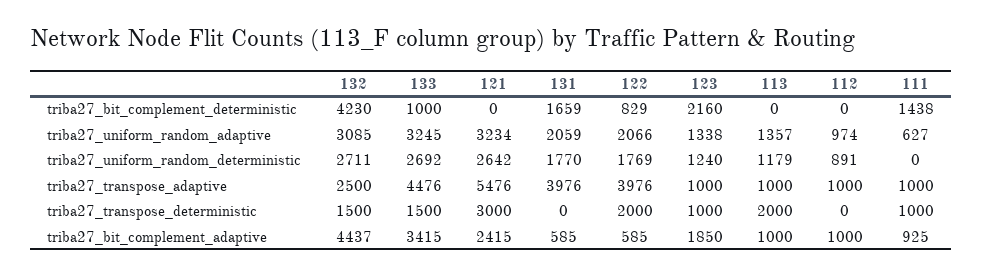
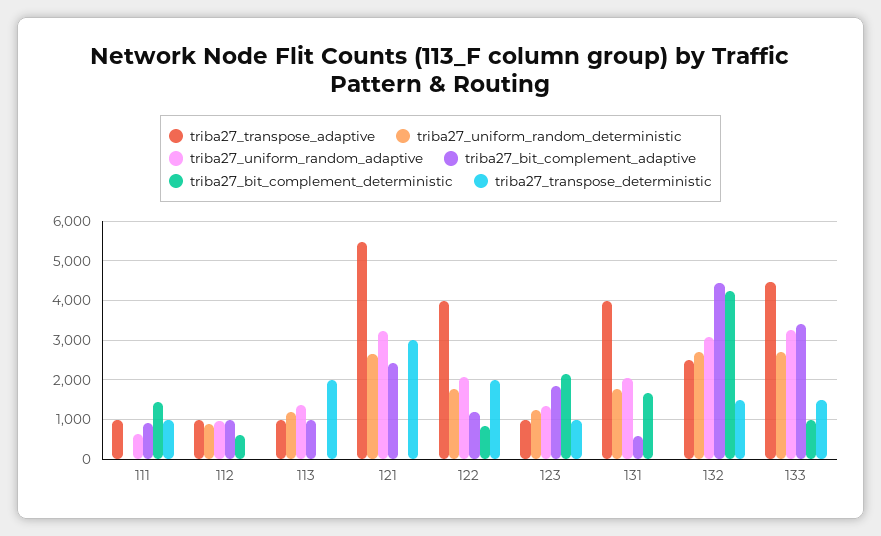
  {
    "triba27_bit_complement_deterministic": {
      "132": 4230,
      "133": 1000,
      "121": 0,
      "131": 1659,
      "122": 829,
      "123": 2160,
      "113": 0,
-     "112": 0,
+     "112": 600,
      "111": 1438
    },
    "triba27_uniform_random_adaptive": {
      "132": 3085,
      "133": 3245,
      "121": 3234,
      "131": 2059,
      "122": 2066,
      "123": 1338,
      "113": 1357,
      "112": 974,
      "111": 627
    },
    "triba27_uniform_random_deterministic": {
      "132": 2711,
      "133": 2692,
      "121": 2642,
      "131": 1770,
      "122": 1769,
      "123": 1240,
      "113": 1179,
      "112": 891,
      "111": 0
    },
    "triba27_transpose_adaptive": {
      "132": 2500,
      "133": 4476,
      "121": 5476,
      "131": 3976,
      "122": 3976,
      "123": 1000,
      "113": 1000,
      "112": 1000,
      "111": 1000
    },
    "triba27_transpose_deterministic": {
      "132": 1500,
      "133": 1500,
      "121": 3000,
      "131": 0,
      "122": 2000,
      "123": 1000,
      "113": 2000,
      "112": 0,
      "111": 1000
    },
    "triba27_bit_complement_adaptive": {
      "132": 4437,
      "133": 3415,
      "121": 2415,
      "131": 585,
-     "122": 585,
+     "122": 1200,
      "123": 1850,
      "113": 1000,
      "112": 1000,
      "111": 925
    }
  }

